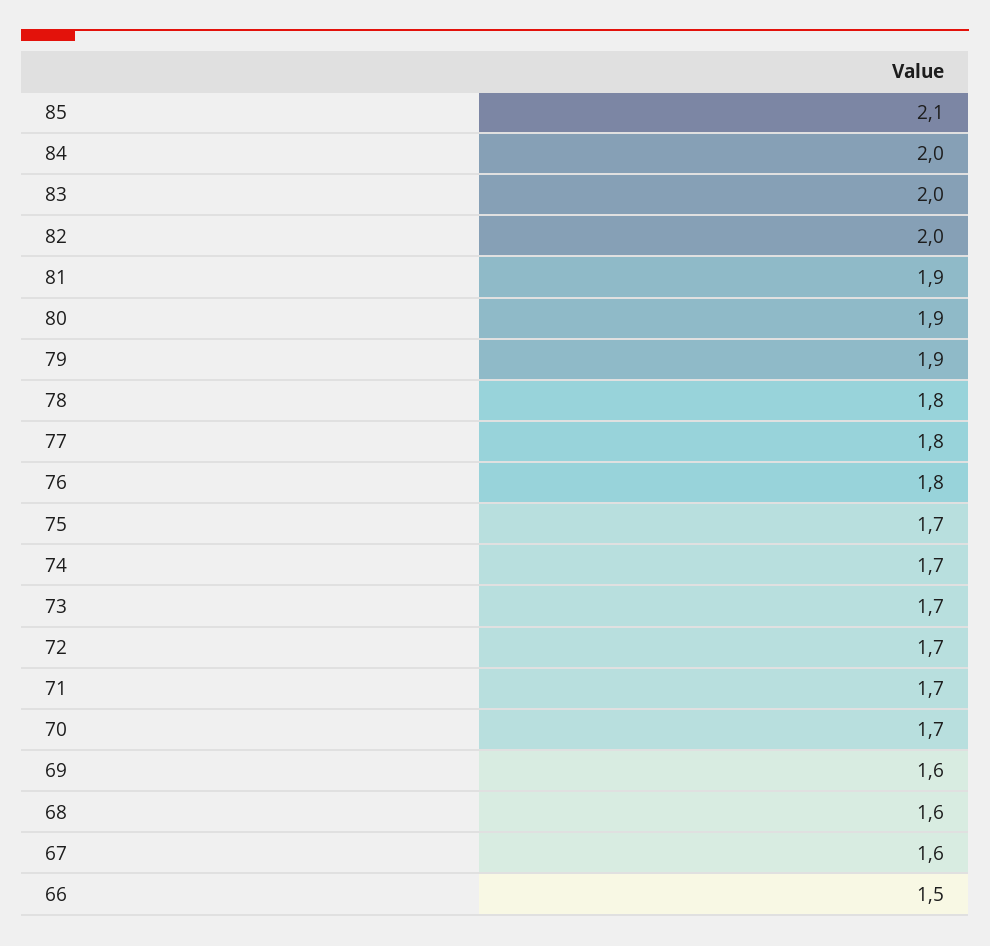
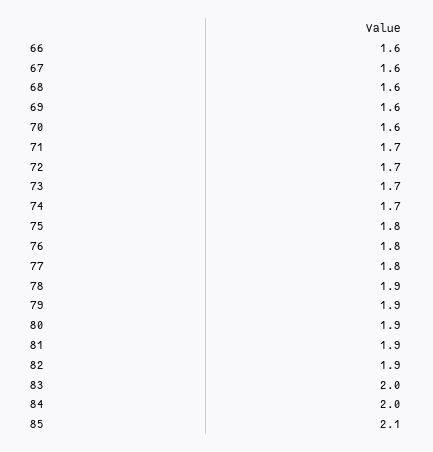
  {
    "85": 2.1,
    "84": 2,
    "83": 2,
-   "82": 2,
+   "82": 1.9,
    "81": 1.9,
    "80": 1.9,
    "79": 1.9,
-   "78": 1.8,
+   "78": 1.9,
    "77": 1.8,
    "76": 1.8,
-   "75": 1.7,
+   "75": 1.8,
    "74": 1.7,
    "73": 1.7,
    "72": 1.7,
    "71": 1.7,
-   "70": 1.7,
+   "70": 1.6,
    "69": 1.6,
    "68": 1.6,
    "67": 1.6,
-   "66": 1.5
+   "66": 1.6
  }

